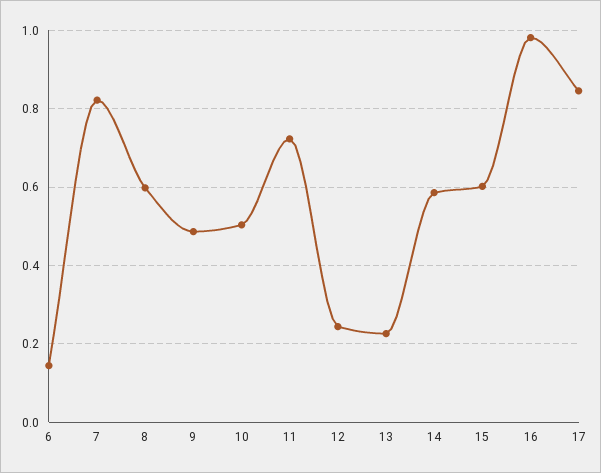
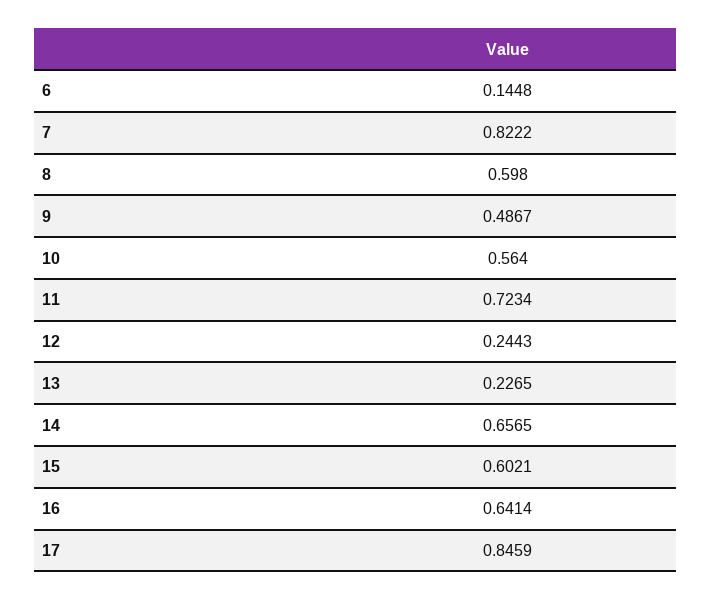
  {
    "6": 0.1448,
    "7": 0.8222,
    "8": 0.598,
    "9": 0.4867,
-   "10": 0.5,
+   "10": 0.564,
    "11": 0.7234,
    "12": 0.2443,
    "13": 0.2265,
-   "14": 0.58,
+   "14": 0.6565,
    "15": 0.6021,
-   "16": 0.98,
+   "16": 0.6414,
    "17": 0.8459
  }

